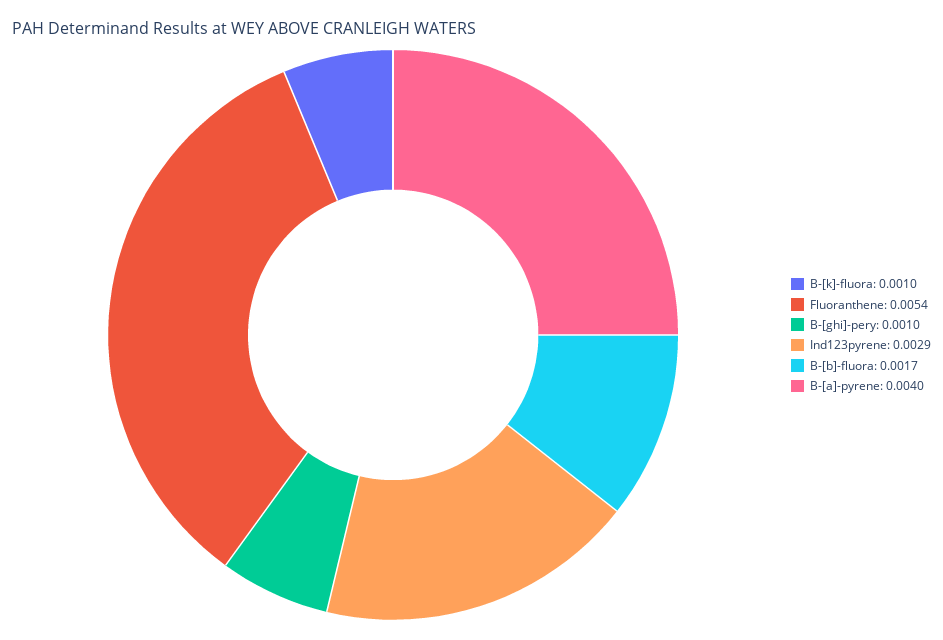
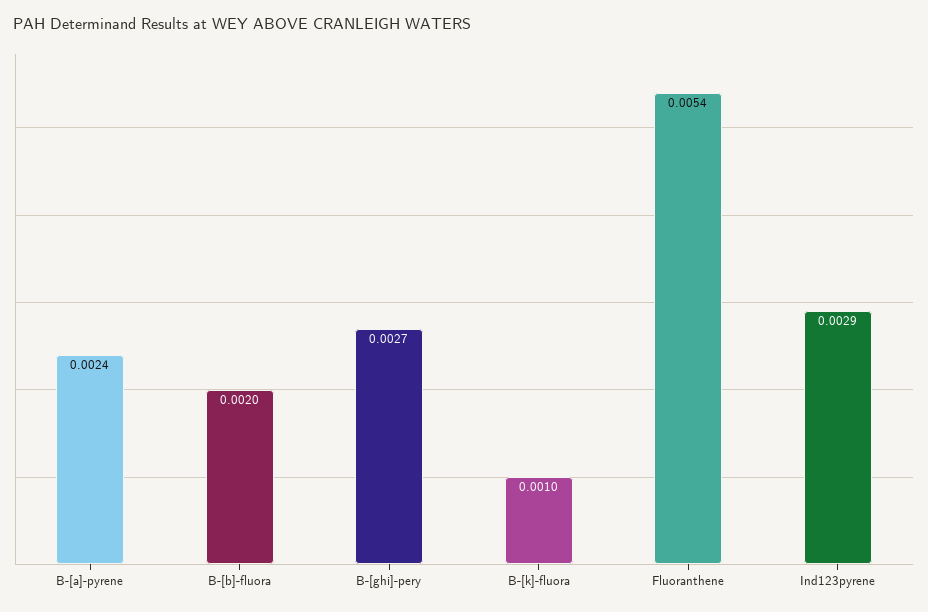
  {
    "B-[k]-fluora": 0.001,
    "Fluoranthene": 0.0054,
-   "B-[ghi]-pery": 0.001,
+   "B-[ghi]-pery": 0.0027,
    "Ind123pyrene": 0.0029,
-   "B-[b]-fluora": 0.0017,
+   "B-[b]-fluora": 0.002,
-   "B-[a]-pyrene": 0.004
+   "B-[a]-pyrene": 0.0024
  }

